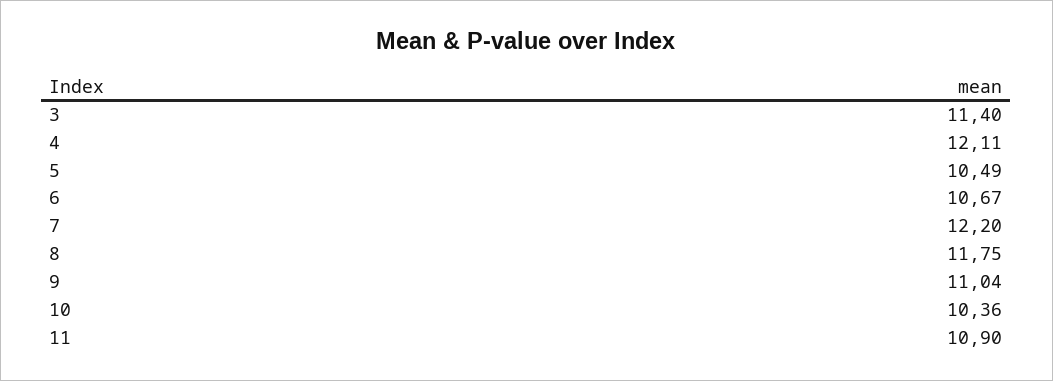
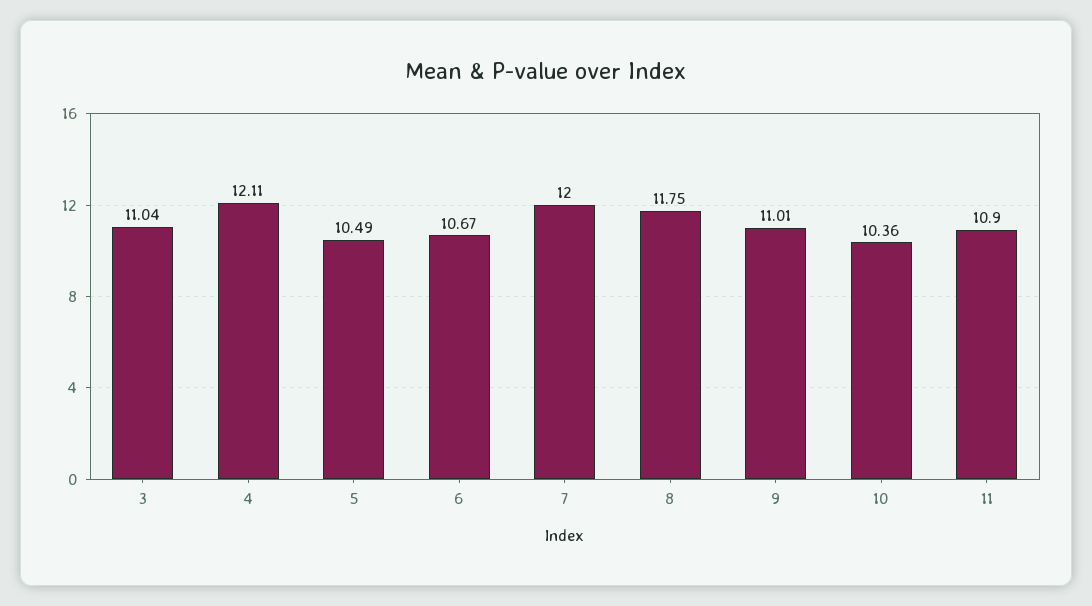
  {
-   "3": 11.4,
+   "3": 11.04,
    "4": 12.11,
    "5": 10.49,
    "6": 10.67,
-   "7": 12.2,
+   "7": 12,
    "8": 11.75,
-   "9": 11.04,
+   "9": 11.01,
    "10": 10.36,
    "11": 10.9
  }

